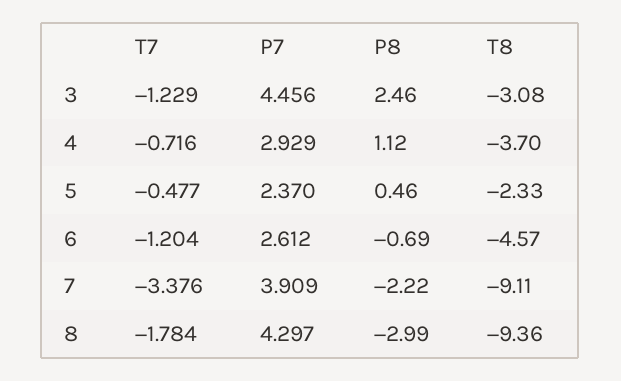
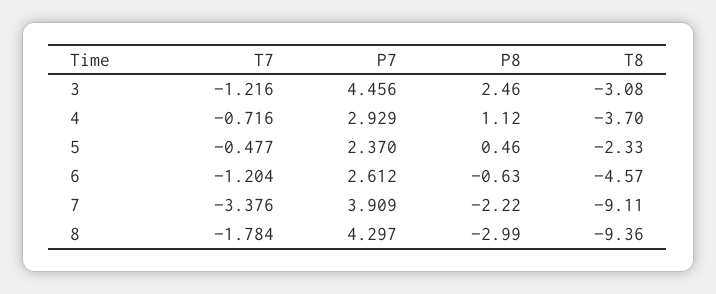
  {
    "T7": {
-     "3": -1.229,
+     "3": -1.216,
      "4": -0.716,
      "5": -0.477,
      "6": -1.204,
      "7": -3.376,
      "8": -1.784
    },
    "P7": {
      "3": 4.456,
      "4": 2.929,
      "5": 2.37,
      "6": 2.612,
      "7": 3.909,
      "8": 4.297
    },
    "P8": {
      "3": 2.46,
      "4": 1.12,
      "5": 0.46,
-     "6": -0.69,
+     "6": -0.63,
      "7": -2.22,
      "8": -2.99
    },
    "T8": {
      "3": -3.08,
      "4": -3.7,
      "5": -2.33,
      "6": -4.57,
      "7": -9.11,
      "8": -9.36
    }
  }

